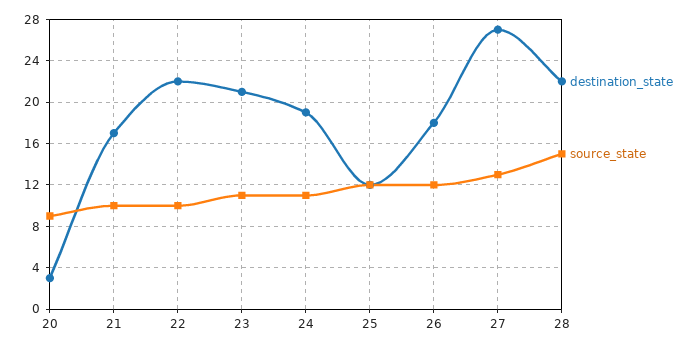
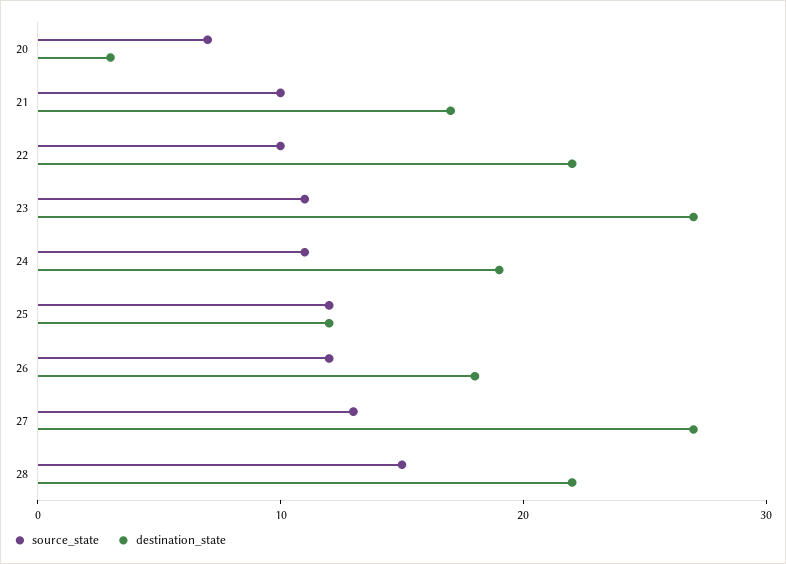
  {
    "destination_state": {
      "20": 3,
      "21": 17,
      "22": 22,
-     "23": 21,
+     "23": 27,
      "24": 19,
      "25": 12,
      "26": 18,
      "27": 27,
      "28": 22
    },
    "source_state": {
-     "20": 9,
+     "20": 7,
      "21": 10,
      "22": 10,
      "23": 11,
      "24": 11,
      "25": 12,
      "26": 12,
      "27": 13,
      "28": 15
    }
  }

